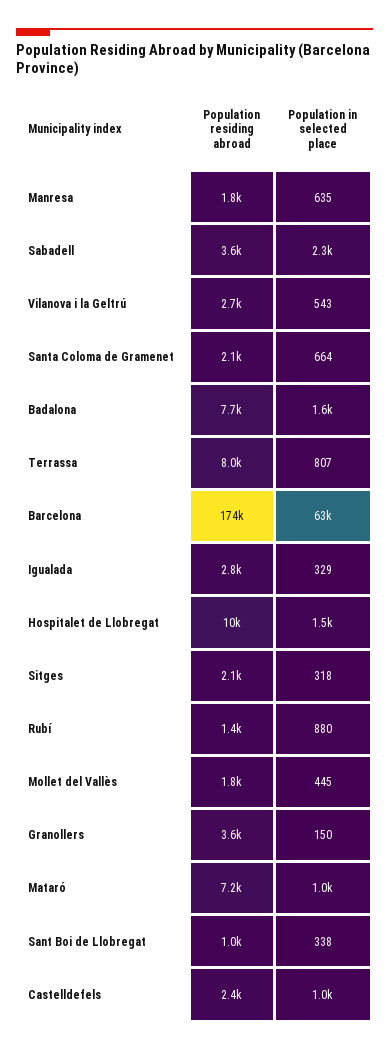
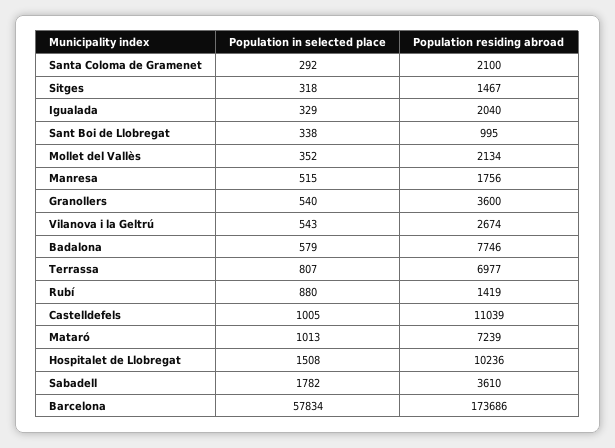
  {
    "Population residing abroad": {
      "Manresa": 1756,
      "Sabadell": 3610,
      "Vilanova i la Geltrú": 2674,
      "Santa Coloma de Gramenet": 2100,
      "Badalona": 7746,
-     "Terrassa": 8000,
+     "Terrassa": 6977,
      "Barcelona": 173686,
-     "Igualada": 2800,
+     "Igualada": 2040,
      "Hospitalet de Llobregat": 10236,
-     "Sitges": 2100,
+     "Sitges": 1467,
      "Rubí": 1419,
-     "Mollet del Vallès": 1800,
+     "Mollet del Vallès": 2134,
      "Granollers": 3600,
      "Mataró": 7239,
      "Sant Boi de Llobregat": 995,
-     "Castelldefels": 2400
+     "Castelldefels": 11039
    },
    "Population in selected place": {
-     "Manresa": 635,
+     "Manresa": 515,
-     "Sabadell": 2300,
+     "Sabadell": 1782,
      "Vilanova i la Geltrú": 543,
-     "Santa Coloma de Gramenet": 664,
+     "Santa Coloma de Gramenet": 292,
-     "Badalona": 1600,
+     "Badalona": 579,
      "Terrassa": 807,
-     "Barcelona": 63000,
+     "Barcelona": 57834,
      "Igualada": 329,
      "Hospitalet de Llobregat": 1508,
      "Sitges": 318,
      "Rubí": 880,
-     "Mollet del Vallès": 445,
+     "Mollet del Vallès": 352,
-     "Granollers": 150,
+     "Granollers": 540,
      "Mataró": 1013,
      "Sant Boi de Llobregat": 338,
      "Castelldefels": 1005
    }
  }

